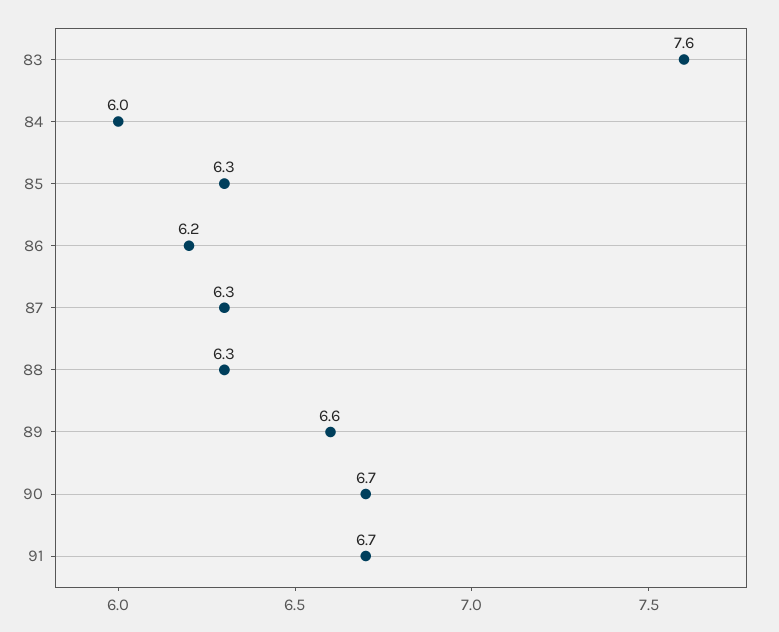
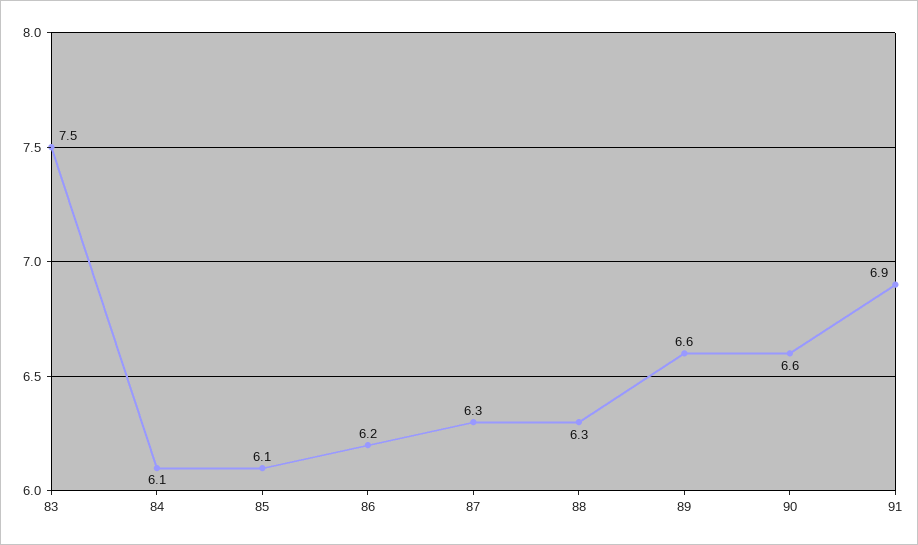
  {
-   "83": 7.6,
+   "83": 7.5,
-   "84": 6,
+   "84": 6.1,
-   "85": 6.3,
+   "85": 6.1,
    "86": 6.2,
    "87": 6.3,
    "88": 6.3,
    "89": 6.6,
-   "90": 6.7,
+   "90": 6.6,
-   "91": 6.7
+   "91": 6.9
  }

